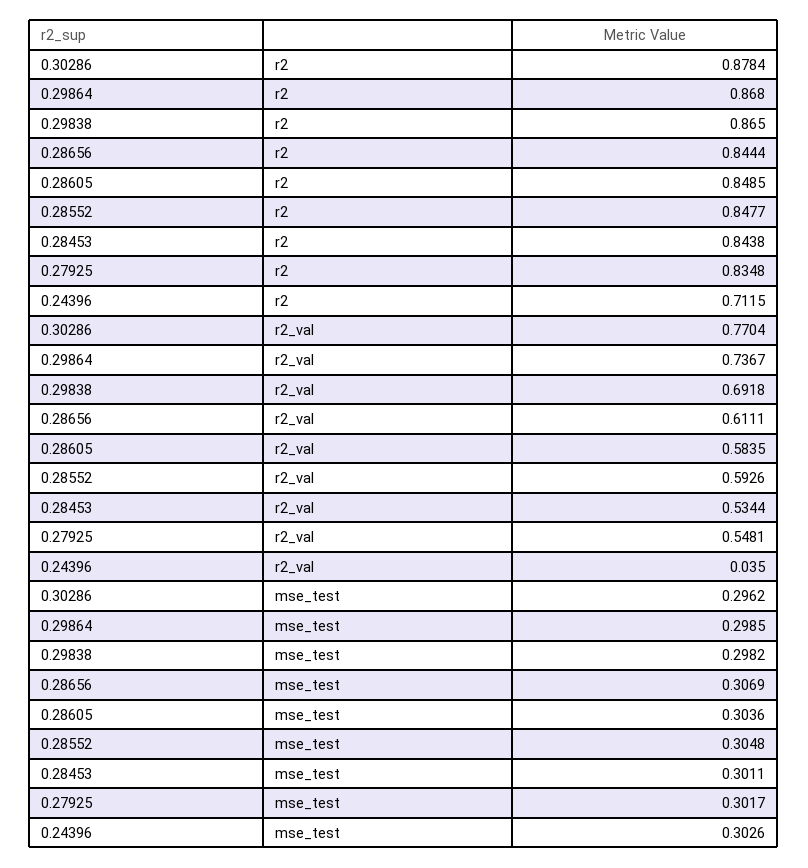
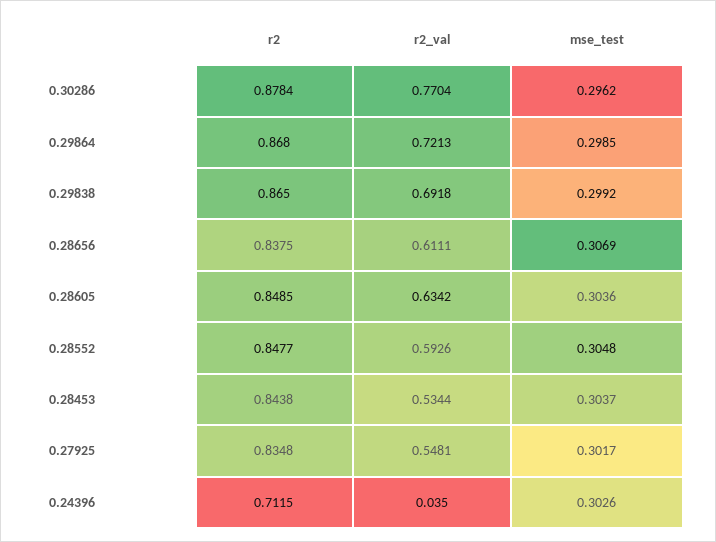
  {
    "0.30286": {
      "r2": 0.8784,
      "r2_val": 0.7704,
      "mse_test": 0.2962
    },
    "0.29864": {
      "r2": 0.868,
-     "r2_val": 0.7367,
+     "r2_val": 0.7213,
      "mse_test": 0.2985
    },
    "0.29838": {
      "r2": 0.865,
      "r2_val": 0.6918,
-     "mse_test": 0.2982
+     "mse_test": 0.2992
    },
    "0.28656": {
-     "r2": 0.8444,
+     "r2": 0.8375,
      "r2_val": 0.6111,
      "mse_test": 0.3069
    },
    "0.28605": {
      "r2": 0.8485,
-     "r2_val": 0.5835,
+     "r2_val": 0.6342,
      "mse_test": 0.3036
    },
    "0.28552": {
      "r2": 0.8477,
      "r2_val": 0.5926,
      "mse_test": 0.3048
    },
    "0.28453": {
      "r2": 0.8438,
      "r2_val": 0.5344,
-     "mse_test": 0.3011
+     "mse_test": 0.3037
    },
    "0.27925": {
      "r2": 0.8348,
      "r2_val": 0.5481,
      "mse_test": 0.3017
    },
    "0.24396": {
      "r2": 0.7115,
      "r2_val": 0.035,
      "mse_test": 0.3026
    }
  }

